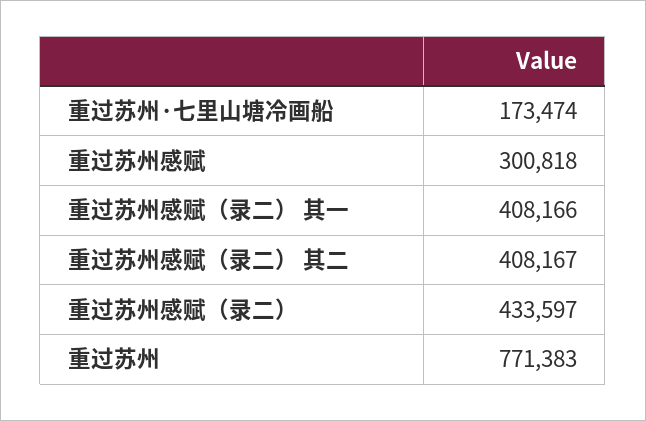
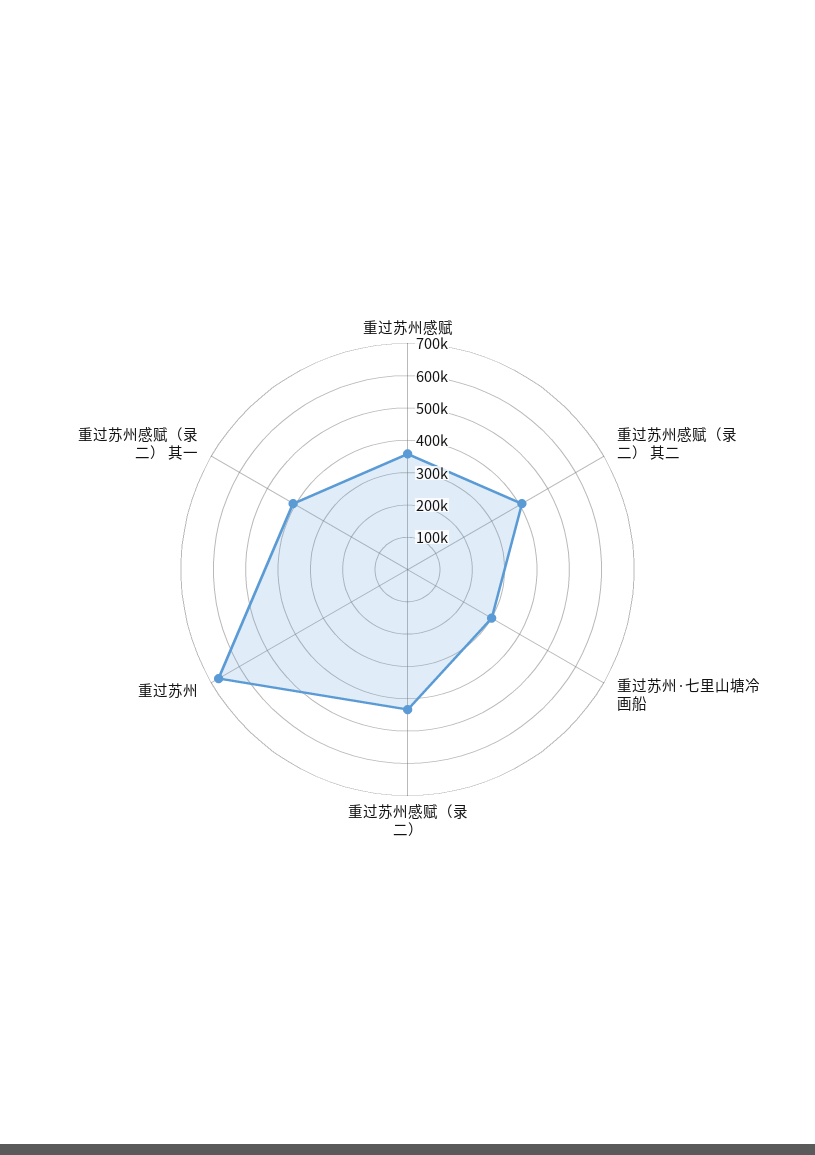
  {
-   "重过苏州·七里山塘冷画船": 173474,
+   "重过苏州·七里山塘冷画船": 300000,
-   "重过苏州感赋": 300818,
+   "重过苏州感赋": 350000,
    "重过苏州感赋（录二） 其一": 408166,
    "重过苏州感赋（录二） 其二": 408167,
    "重过苏州感赋（录二）": 433597,
-   "重过苏州": 771383
+   "重过苏州": 675000
  }

